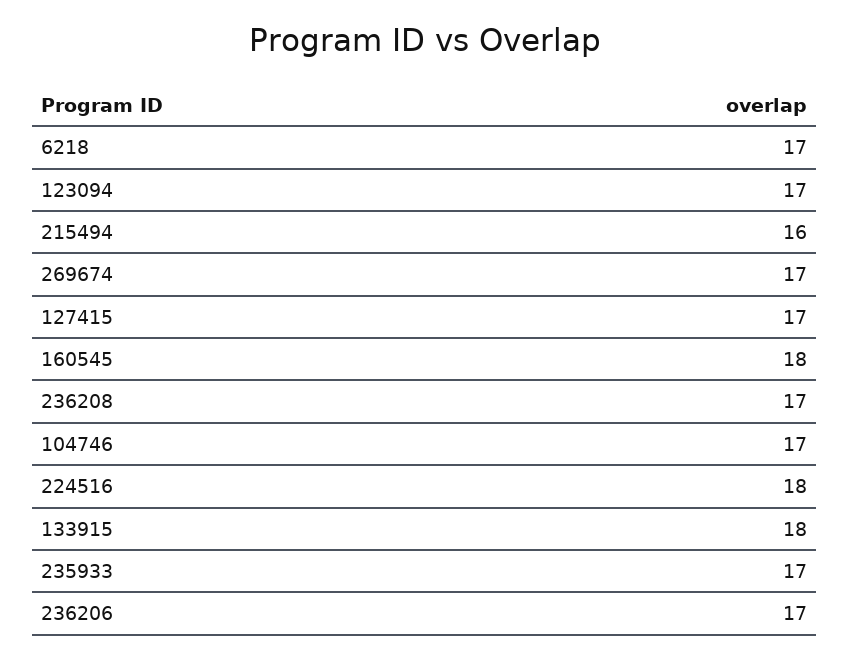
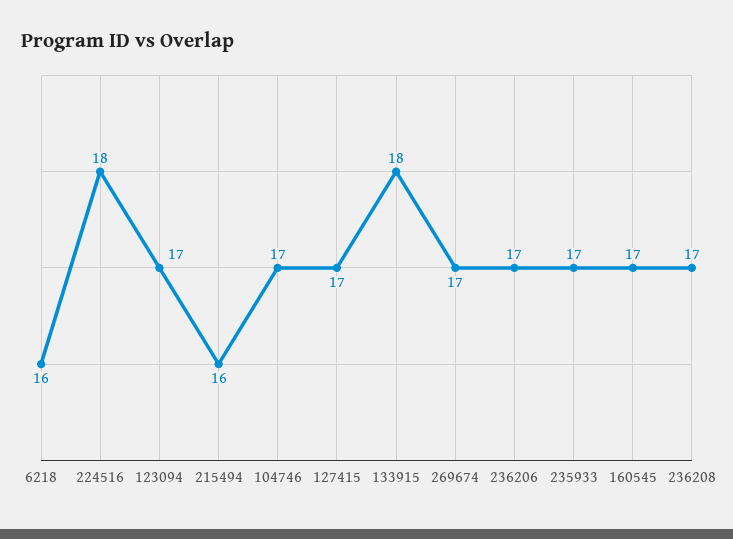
  {
-   "6218": 17,
+   "6218": 16,
    "123094": 17,
    "215494": 16,
    "269674": 17,
    "127415": 17,
-   "160545": 18,
+   "160545": 17,
    "236208": 17,
    "104746": 17,
    "224516": 18,
    "133915": 18,
    "235933": 17,
    "236206": 17
  }

